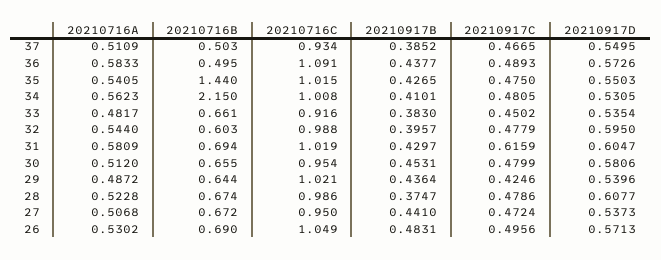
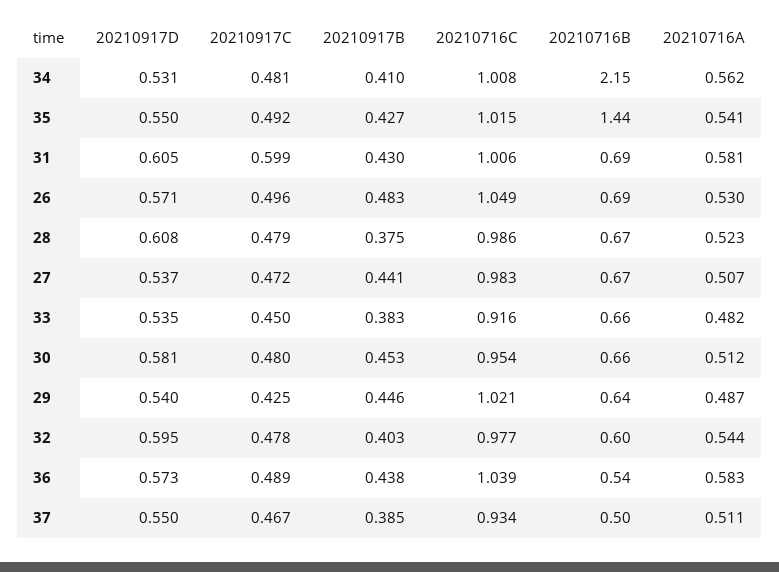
  {
    "20210716A": {
      "37": 0.5109,
      "36": 0.5833,
      "35": 0.5405,
      "34": 0.5623,
      "33": 0.4817,
      "32": 0.544,
      "31": 0.5809,
      "30": 0.512,
      "29": 0.4872,
      "28": 0.5228,
      "27": 0.5068,
      "26": 0.5302
    },
    "20210716B": {
      "37": 0.503,
-     "36": 0.495,
+     "36": 0.54,
      "35": 1.44,
      "34": 2.15,
      "33": 0.661,
      "32": 0.603,
      "31": 0.694,
      "30": 0.655,
      "29": 0.644,
      "28": 0.674,
      "27": 0.672,
      "26": 0.69
    },
    "20210716C": {
      "37": 0.934,
-     "36": 1.091,
+     "36": 1.039,
      "35": 1.015,
      "34": 1.008,
      "33": 0.916,
-     "32": 0.988,
+     "32": 0.977,
-     "31": 1.019,
+     "31": 1.006,
      "30": 0.954,
      "29": 1.021,
      "28": 0.986,
-     "27": 0.95,
+     "27": 0.983,
      "26": 1.049
    },
    "20210917B": {
      "37": 0.3852,
      "36": 0.4377,
      "35": 0.4265,
      "34": 0.4101,
      "33": 0.383,
-     "32": 0.3957,
+     "32": 0.403,
      "31": 0.4297,
      "30": 0.4531,
-     "29": 0.4364,
+     "29": 0.446,
      "28": 0.3747,
      "27": 0.441,
      "26": 0.4831
    },
    "20210917C": {
      "37": 0.4665,
      "36": 0.4893,
-     "35": 0.475,
+     "35": 0.492,
      "34": 0.4805,
      "33": 0.4502,
      "32": 0.4779,
-     "31": 0.6159,
+     "31": 0.599,
      "30": 0.4799,
      "29": 0.4246,
      "28": 0.4786,
      "27": 0.4724,
      "26": 0.4956
    },
    "20210917D": {
      "37": 0.5495,
      "36": 0.5726,
      "35": 0.5503,
      "34": 0.5305,
      "33": 0.5354,
      "32": 0.595,
      "31": 0.6047,
      "30": 0.5806,
      "29": 0.5396,
      "28": 0.6077,
      "27": 0.5373,
      "26": 0.5713
    }
  }

